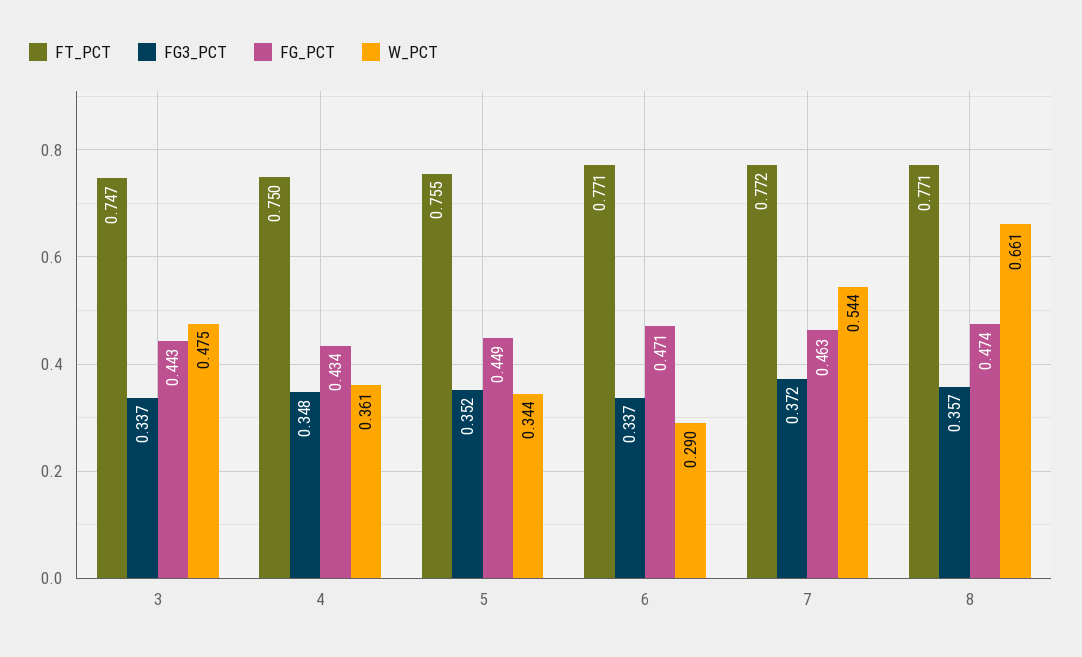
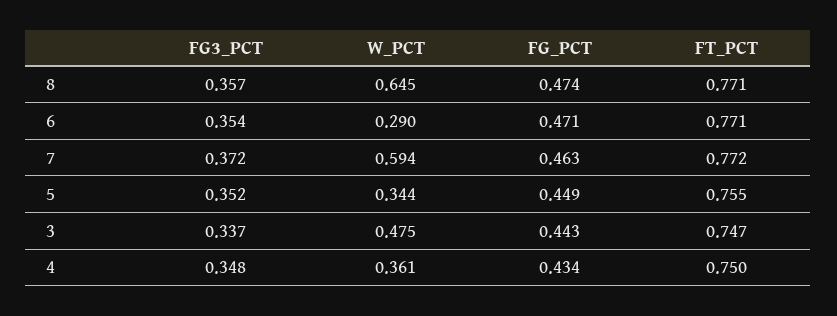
  {
    "FT_PCT": {
      "3": 0.747,
      "4": 0.75,
      "5": 0.755,
      "6": 0.771,
      "7": 0.772,
      "8": 0.771
    },
    "FG3_PCT": {
      "3": 0.337,
      "4": 0.348,
      "5": 0.352,
-     "6": 0.337,
+     "6": 0.354,
      "7": 0.372,
      "8": 0.357
    },
    "FG_PCT": {
      "3": 0.443,
      "4": 0.434,
      "5": 0.449,
      "6": 0.471,
      "7": 0.463,
      "8": 0.474
    },
    "W_PCT": {
      "3": 0.475,
      "4": 0.361,
      "5": 0.344,
      "6": 0.29,
-     "7": 0.544,
+     "7": 0.594,
-     "8": 0.661
+     "8": 0.645
    }
  }

